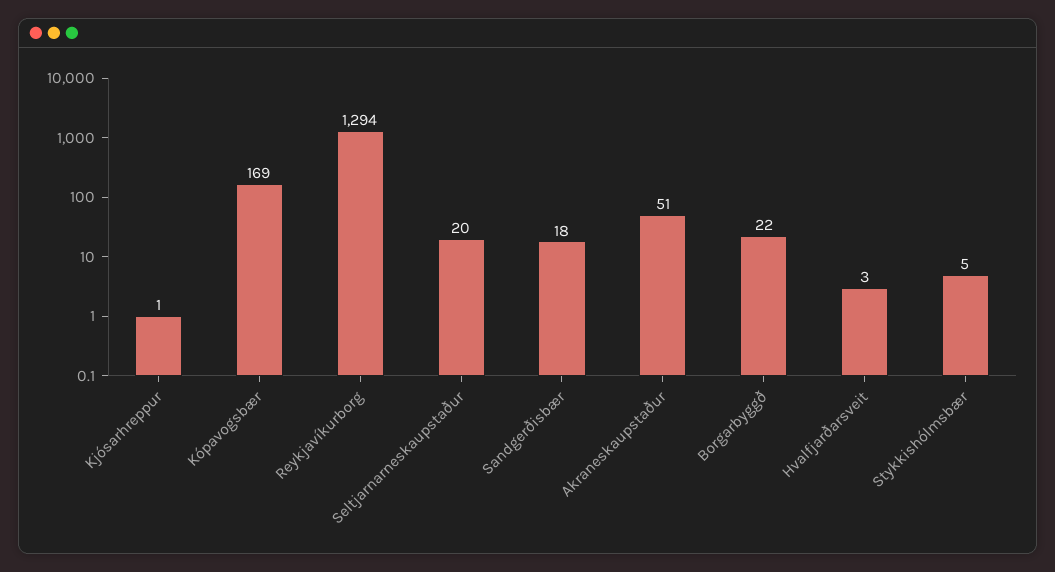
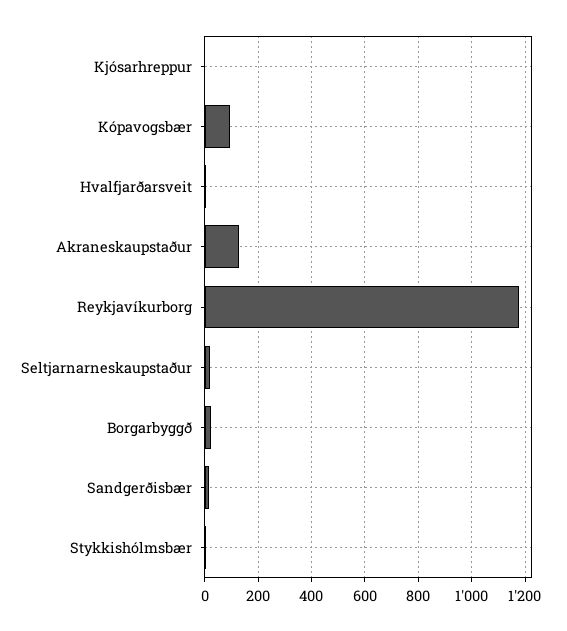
  {
    "Kjósarhreppur": 1,
-   "Kópavogsbær": 169,
+   "Kópavogsbær": 100,
-   "Reykjavíkurborg": 1294,
+   "Reykjavíkurborg": 1175,
    "Seltjarnarneskaupstaður": 20,
    "Sandgerðisbær": 18,
-   "Akraneskaupstaður": 51,
+   "Akraneskaupstaður": 125,
    "Borgarbyggð": 22,
    "Hvalfjarðarsveit": 3,
    "Stykkishólmsbær": 5
  }

